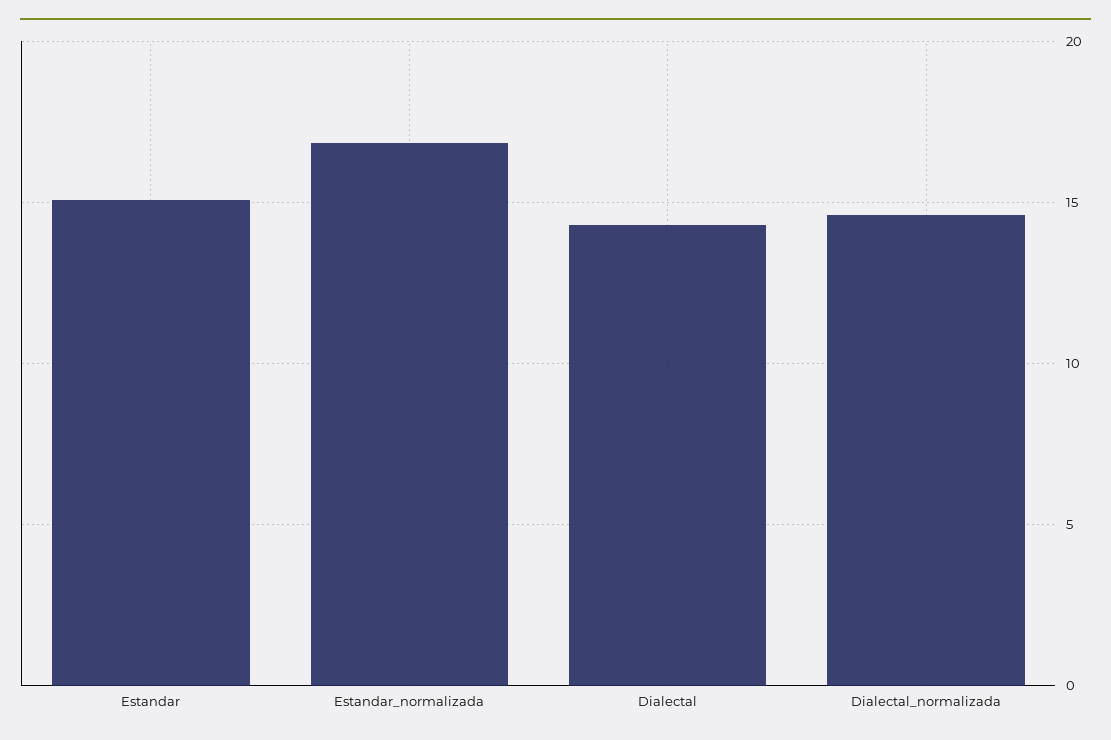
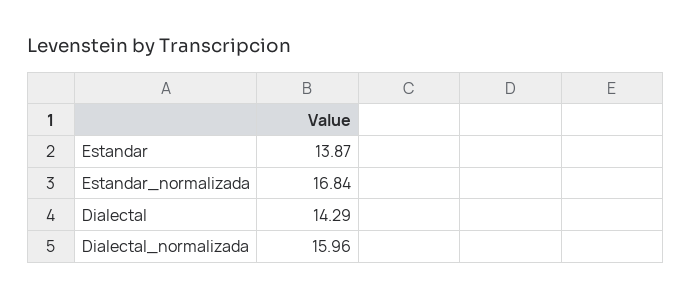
  {
-   "Estandar": 15,
+   "Estandar": 13.87,
    "Estandar_normalizada": 16.84,
    "Dialectal": 14.29,
-   "Dialectal_normalizada": 14.5
+   "Dialectal_normalizada": 15.96
  }

